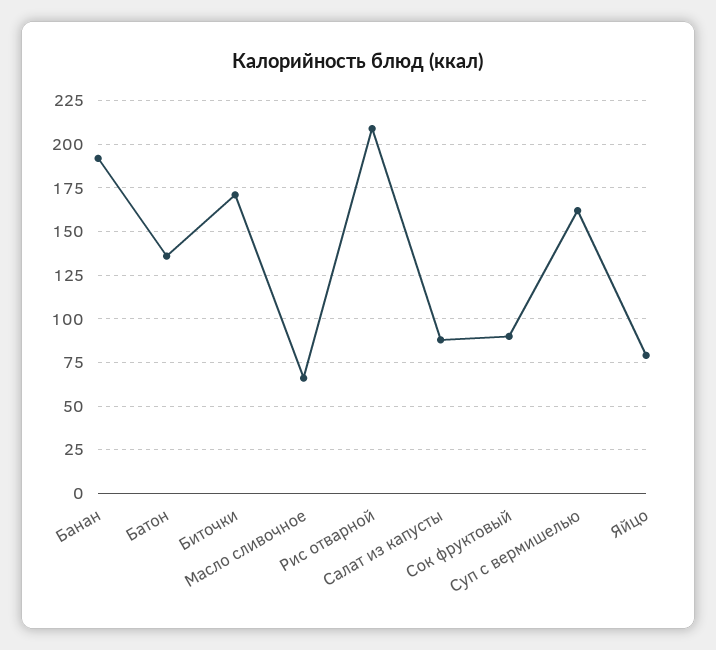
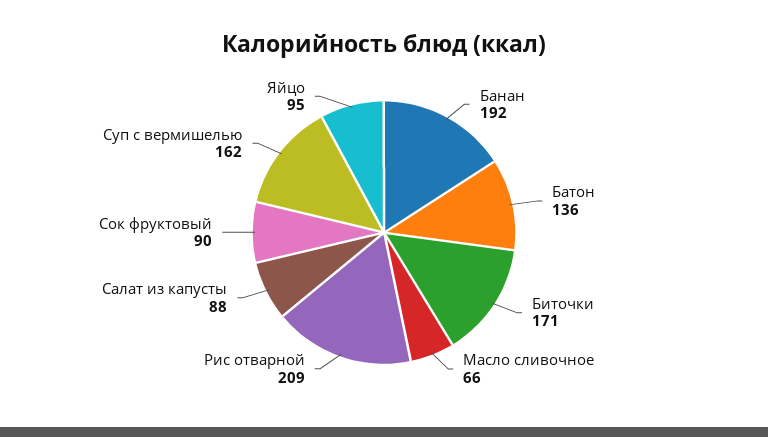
  {
    "Банан": 192,
    "Батон": 136,
    "Биточки": 171,
    "Масло сливочное": 66,
    "Рис отварной": 209,
    "Салат из капусты": 88,
    "Сок фруктовый": 90,
    "Суп с вермишелью": 162,
-   "Яйцо": 80
+   "Яйцо": 95
  }

